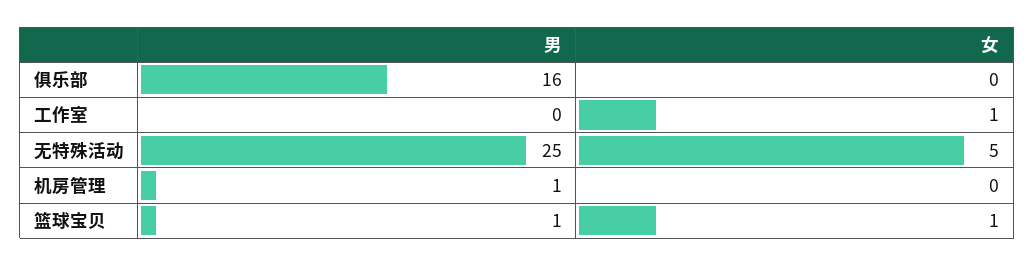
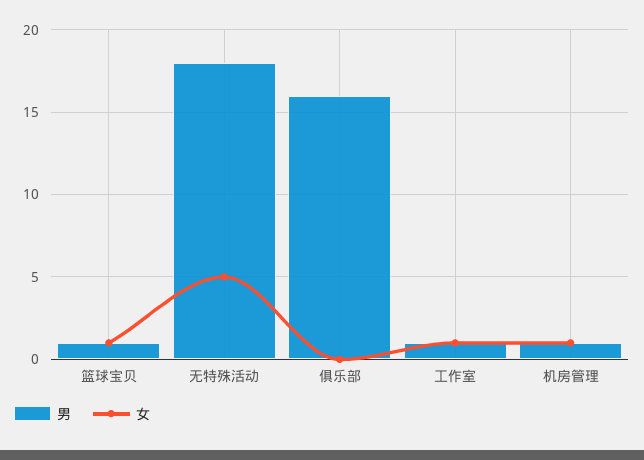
  {
    "男": {
      "俱乐部": 16,
-     "工作室": 0,
+     "工作室": 1,
-     "无特殊活动": 25,
+     "无特殊活动": 18,
      "机房管理": 1,
      "篮球宝贝": 1
    },
    "女": {
      "俱乐部": 0,
      "工作室": 1,
      "无特殊活动": 5,
-     "机房管理": 0,
+     "机房管理": 1,
      "篮球宝贝": 1
    }
  }

